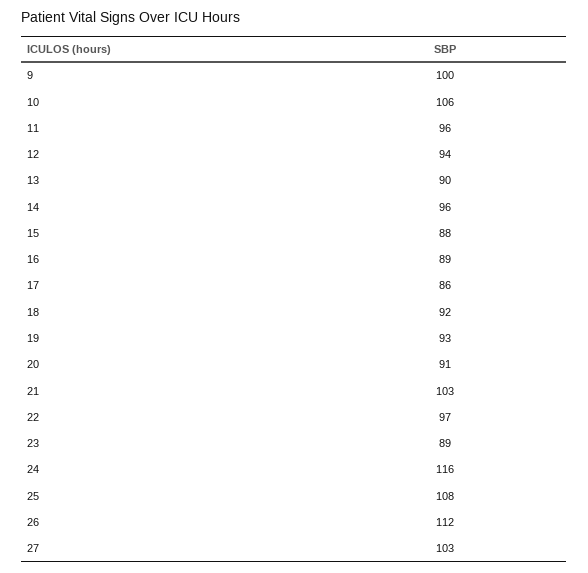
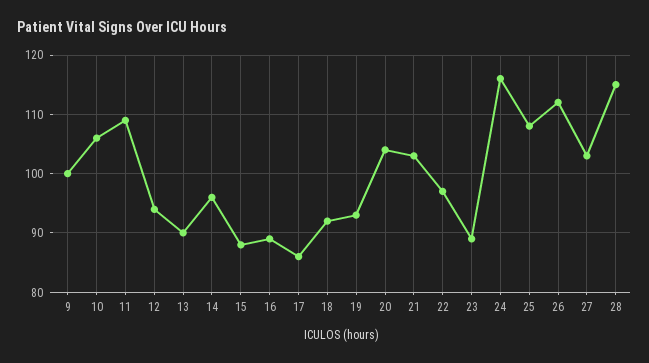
  {
    "9": 100,
    "10": 106,
-   "11": 96,
+   "11": 110,
    "12": 94,
    "13": 90,
    "14": 96,
    "15": 88,
    "16": 89,
    "17": 86,
    "18": 92,
    "19": 93,
-   "20": 91,
+   "20": 105,
    "21": 103,
    "22": 97,
    "23": 89,
    "24": 116,
    "25": 108,
    "26": 112,
-   "27": 103
+   "27": 103,
+   "28": 115
  }

